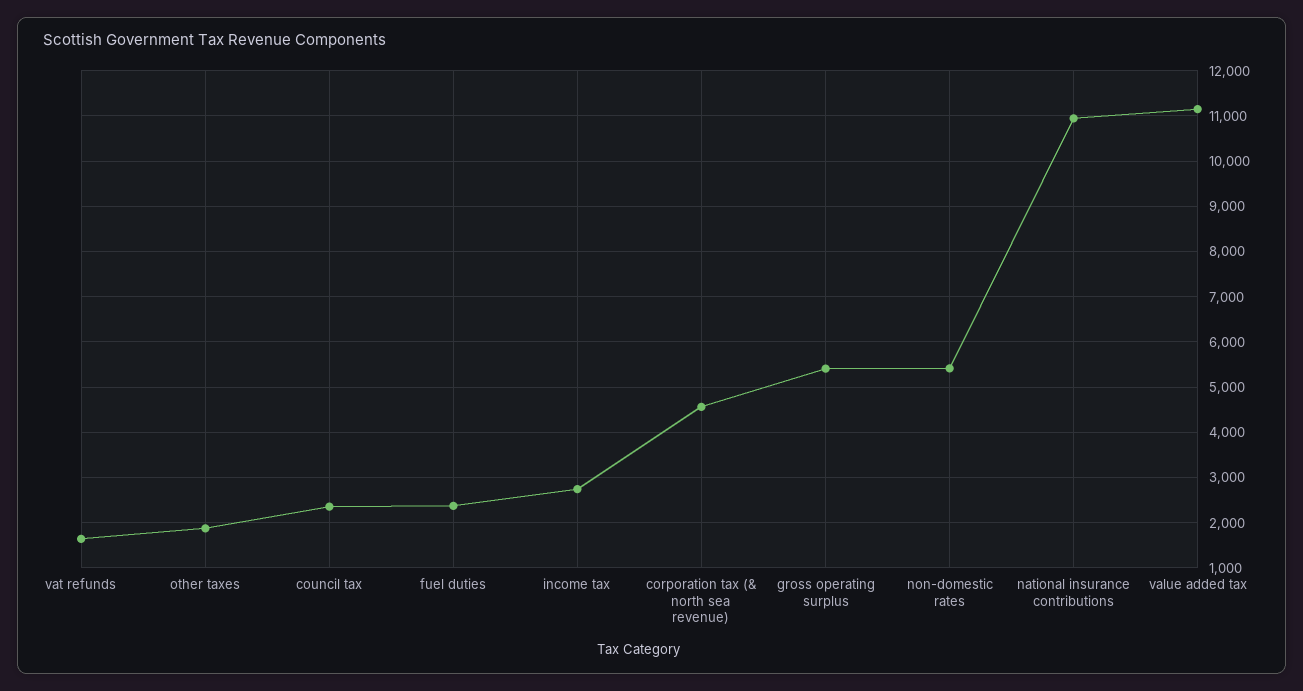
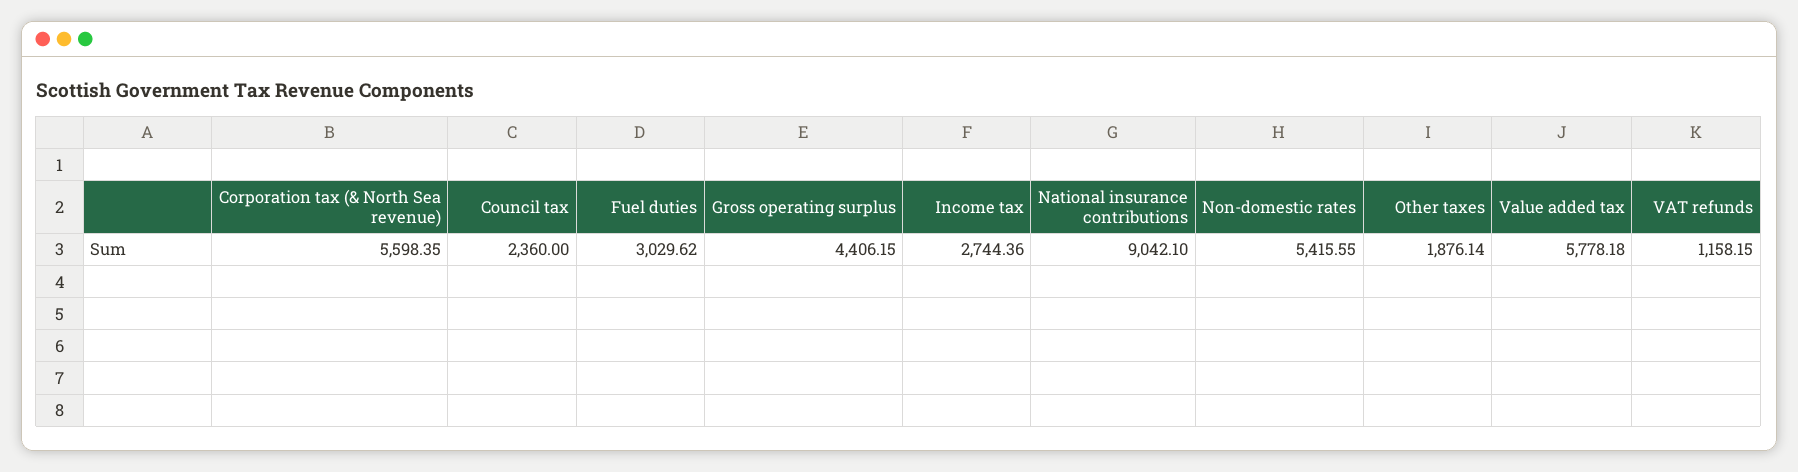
  {
-   "vat refunds": 1600,
+   "vat refunds": 1158.15,
    "other taxes": 1876.14,
    "council tax": 2360,
-   "fuel duties": 2400,
+   "fuel duties": 3029.62,
    "income tax": 2744.36,
-   "corporation tax (& north sea revenue)": 4600,
+   "corporation tax (& north sea revenue)": 5598.35,
-   "gross operating surplus": 5400,
+   "gross operating surplus": 4406.15,
    "non-domestic rates": 5415.55,
-   "national insurance contributions": 11000,
+   "national insurance contributions": 9042.1,
-   "value added tax": 11200
+   "value added tax": 5778.18
  }

